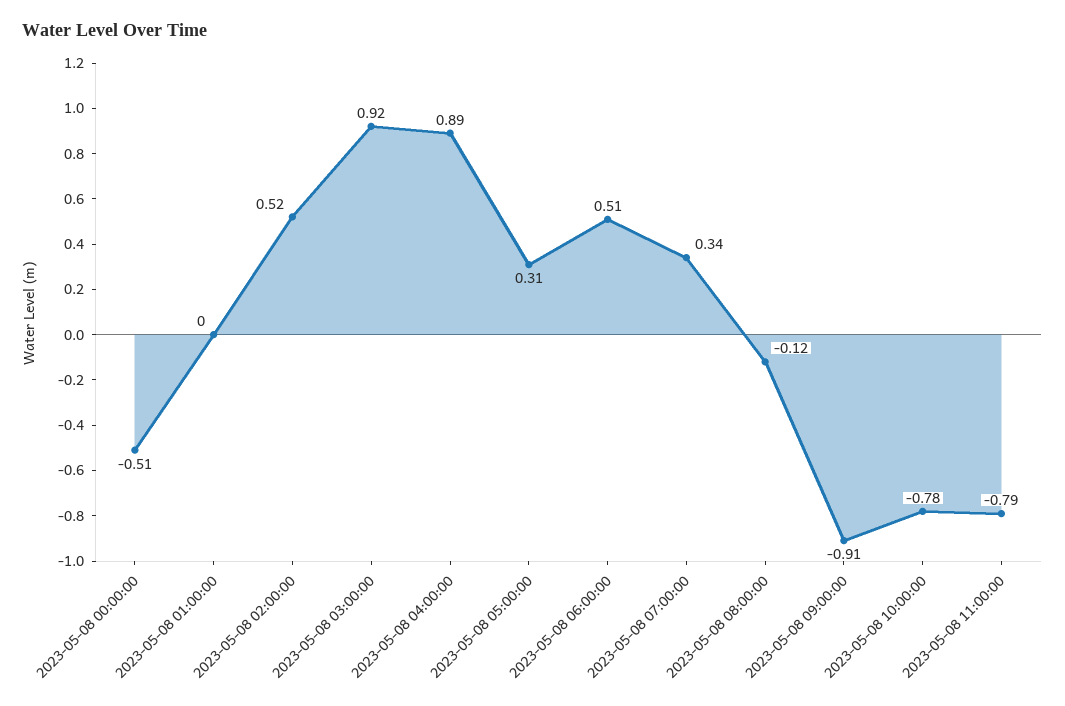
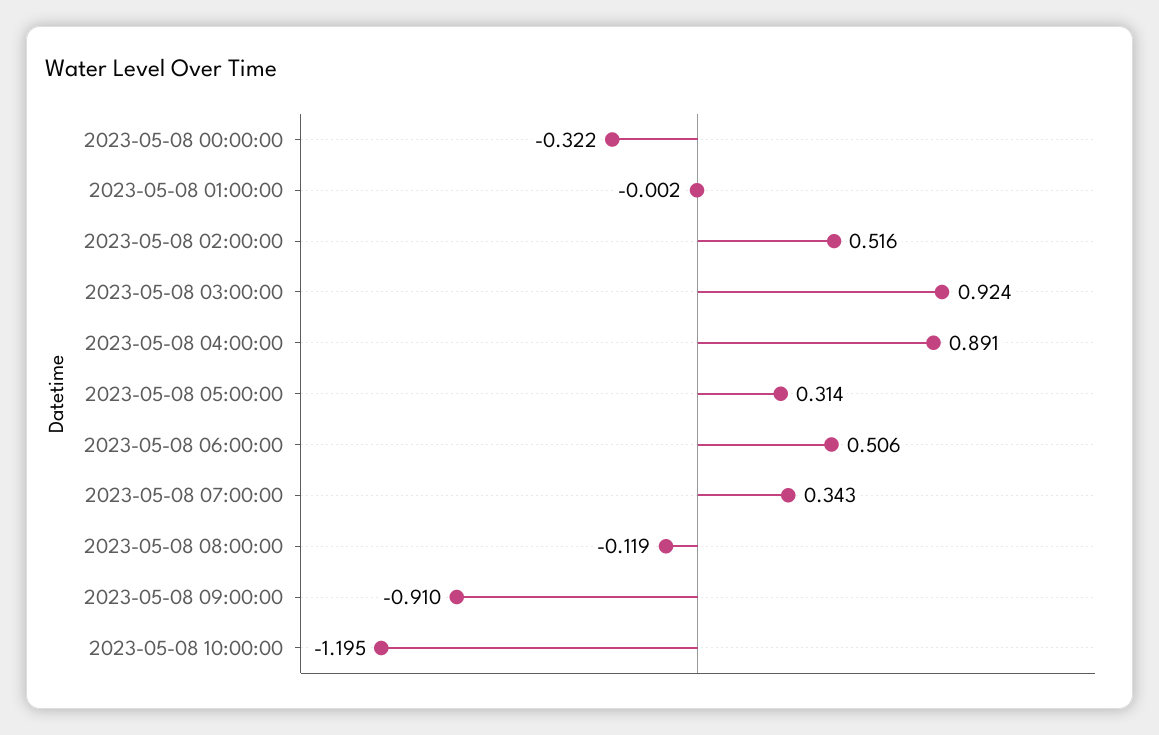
  {
-   "2023-05-08 00:00:00": -0.51,
+   "2023-05-08 00:00:00": -0.322,
    "2023-05-08 01:00:00": -0.002,
    "2023-05-08 02:00:00": 0.516,
    "2023-05-08 03:00:00": 0.924,
    "2023-05-08 04:00:00": 0.891,
    "2023-05-08 05:00:00": 0.314,
    "2023-05-08 06:00:00": 0.506,
    "2023-05-08 07:00:00": 0.343,
    "2023-05-08 08:00:00": -0.119,
    "2023-05-08 09:00:00": -0.91,
-   "2023-05-08 10:00:00": -0.78,
+   "2023-05-08 10:00:00": -1.195
-   "2023-05-08 11:00:00": -0.79
  }

